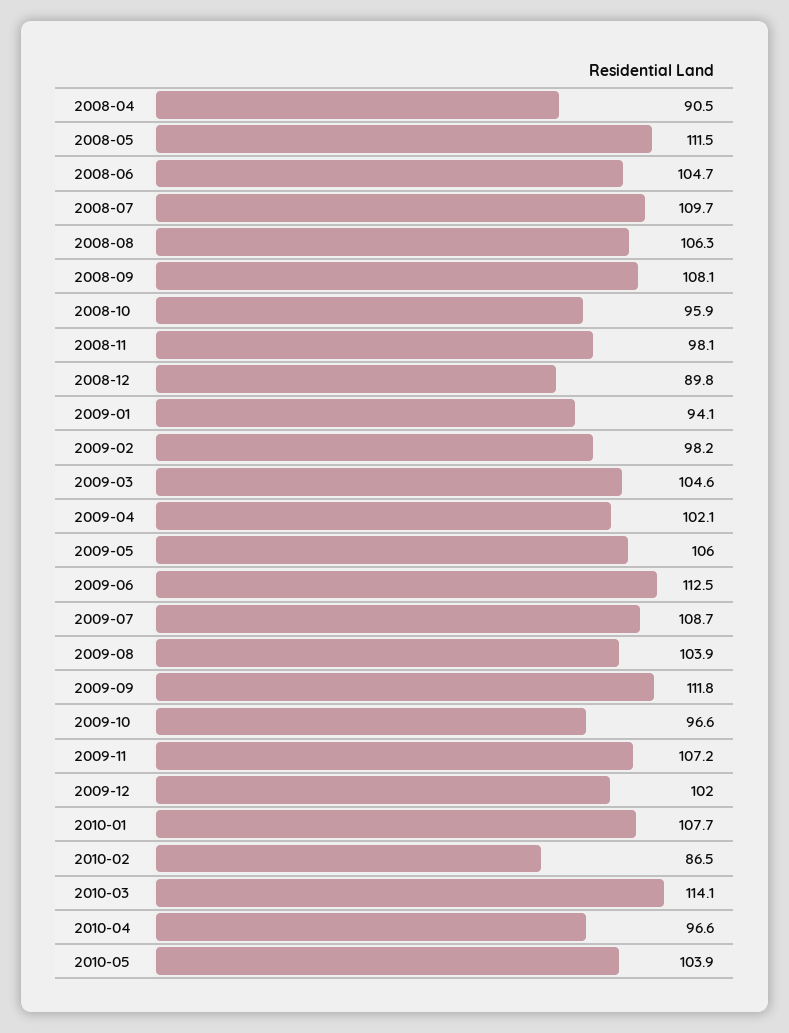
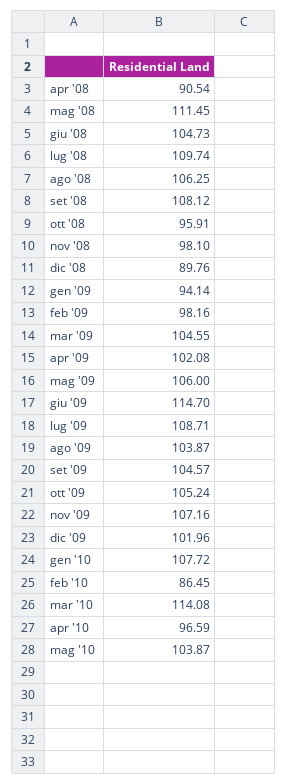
  {
    "2008-04": 90.54,
    "2008-05": 111.45,
    "2008-06": 104.73,
    "2008-07": 109.74,
    "2008-08": 106.25,
    "2008-09": 108.12,
    "2008-10": 95.91,
    "2008-11": 98.1,
    "2008-12": 89.76,
    "2009-01": 94.14,
    "2009-02": 98.16,
    "2009-03": 104.55,
    "2009-04": 102.08,
    "2009-05": 106,
-   "2009-06": 112.5,
+   "2009-06": 114.7,
    "2009-07": 108.71,
    "2009-08": 103.87,
-   "2009-09": 111.8,
+   "2009-09": 104.57,
-   "2009-10": 96.6,
+   "2009-10": 105.24,
    "2009-11": 107.16,
    "2009-12": 101.96,
    "2010-01": 107.72,
    "2010-02": 86.45,
    "2010-03": 114.08,
    "2010-04": 96.59,
    "2010-05": 103.87
  }

